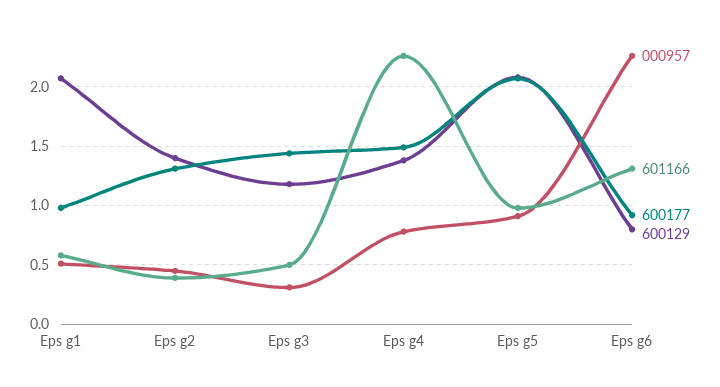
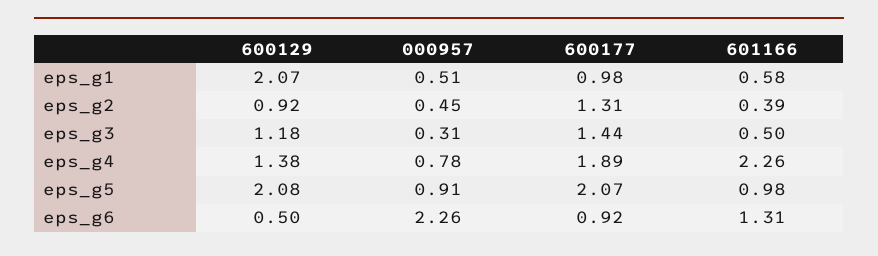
  {
    "000957": {
      "Eps g1": 0.51,
      "Eps g2": 0.45,
      "Eps g3": 0.31,
      "Eps g4": 0.78,
      "Eps g5": 0.91,
      "Eps g6": 2.26
    },
    "601166": {
      "Eps g1": 0.58,
      "Eps g2": 0.39,
      "Eps g3": 0.5,
      "Eps g4": 2.26,
      "Eps g5": 0.98,
      "Eps g6": 1.31
    },
    "600177": {
      "Eps g1": 0.98,
      "Eps g2": 1.31,
      "Eps g3": 1.44,
-     "Eps g4": 1.5,
+     "Eps g4": 1.89,
      "Eps g5": 2.07,
      "Eps g6": 0.92
    },
    "600129": {
      "Eps g1": 2.07,
-     "Eps g2": 1.4,
+     "Eps g2": 0.92,
      "Eps g3": 1.18,
      "Eps g4": 1.38,
      "Eps g5": 2.08,
-     "Eps g6": 0.8
+     "Eps g6": 0.5
    }
  }

